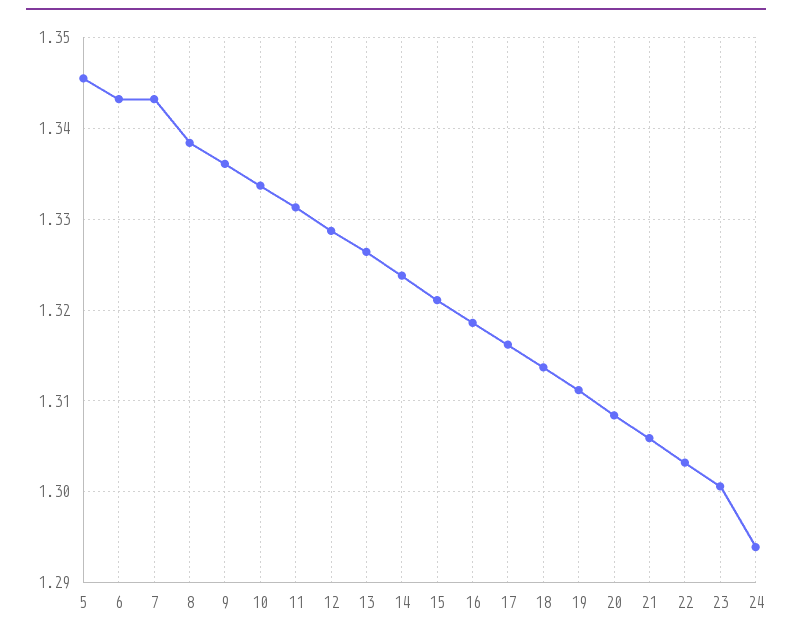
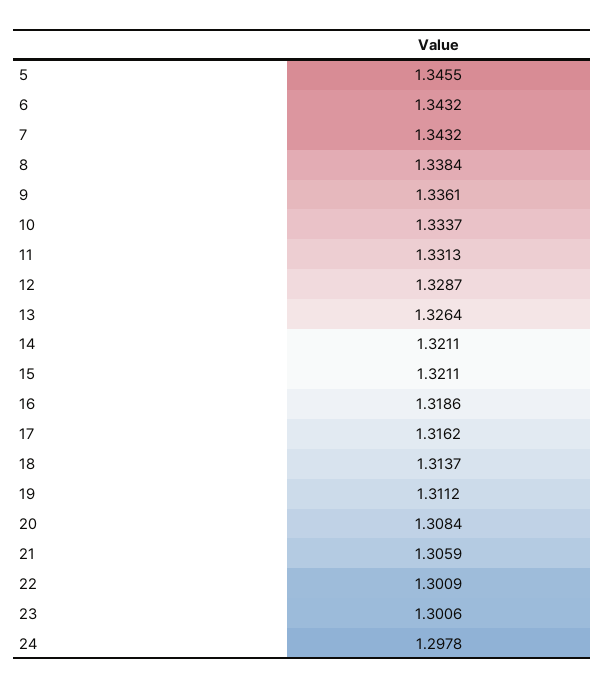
  {
    "5": 1.3455,
    "6": 1.3432,
    "7": 1.3432,
    "8": 1.3384,
    "9": 1.3361,
    "10": 1.3337,
    "11": 1.3313,
    "12": 1.3287,
    "13": 1.3264,
-   "14": 1.324,
+   "14": 1.3211,
    "15": 1.3211,
    "16": 1.3186,
    "17": 1.3162,
    "18": 1.3137,
    "19": 1.3112,
    "20": 1.3084,
    "21": 1.3059,
-   "22": 1.303,
+   "22": 1.3009,
    "23": 1.3006,
-   "24": 1.294
+   "24": 1.2978
  }

